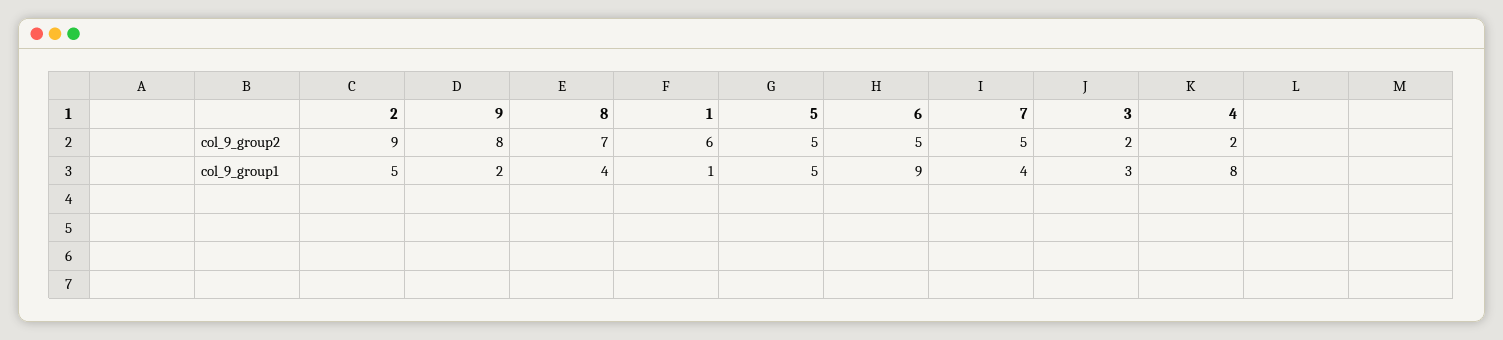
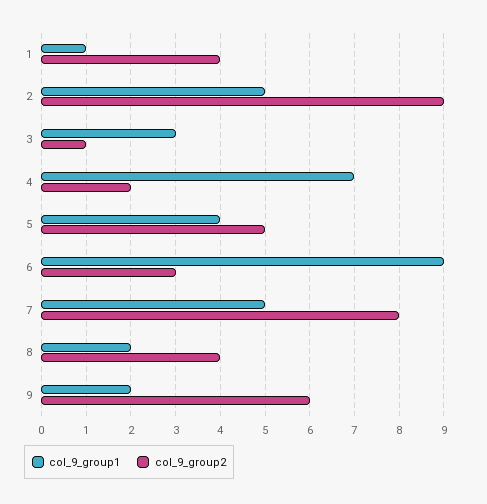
  {
    "col_9_group2": {
      "2": 9,
-     "9": 8,
+     "9": 6,
-     "8": 7,
+     "8": 4,
-     "1": 6,
+     "1": 4,
      "5": 5,
-     "6": 5,
+     "6": 3,
-     "7": 5,
+     "7": 8,
-     "3": 2,
+     "3": 1,
      "4": 2
    },
    "col_9_group1": {
      "2": 5,
      "9": 2,
-     "8": 4,
+     "8": 2,
      "1": 1,
-     "5": 5,
+     "5": 4,
      "6": 9,
-     "7": 4,
+     "7": 5,
      "3": 3,
-     "4": 8
+     "4": 7
    }
  }

